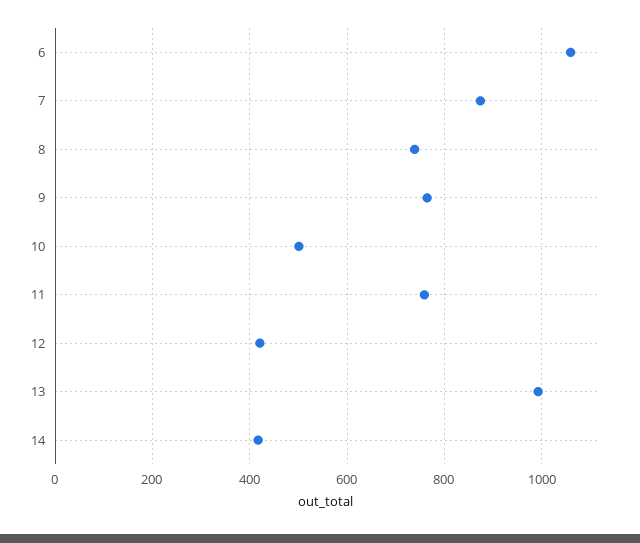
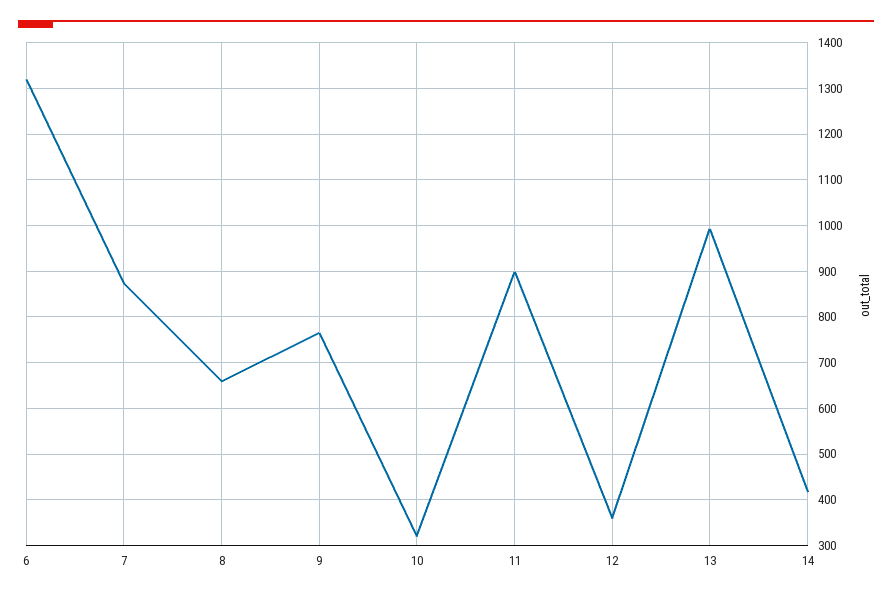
  {
-   "6": 1060,
+   "6": 1320,
    "7": 880,
-   "8": 740,
+   "8": 660,
    "9": 760,
-   "10": 500,
+   "10": 320,
-   "11": 760,
+   "11": 900,
-   "12": 420,
+   "12": 360,
    "13": 1000,
    "14": 420
  }

